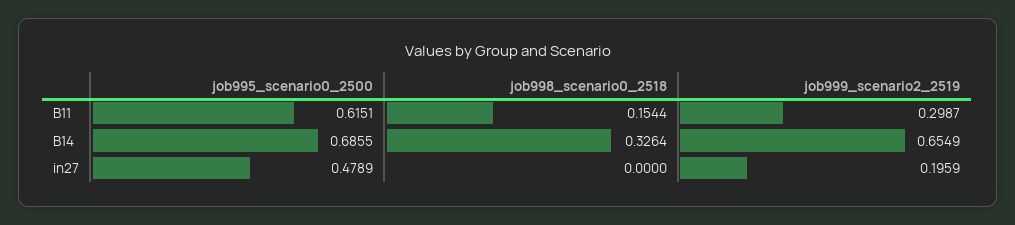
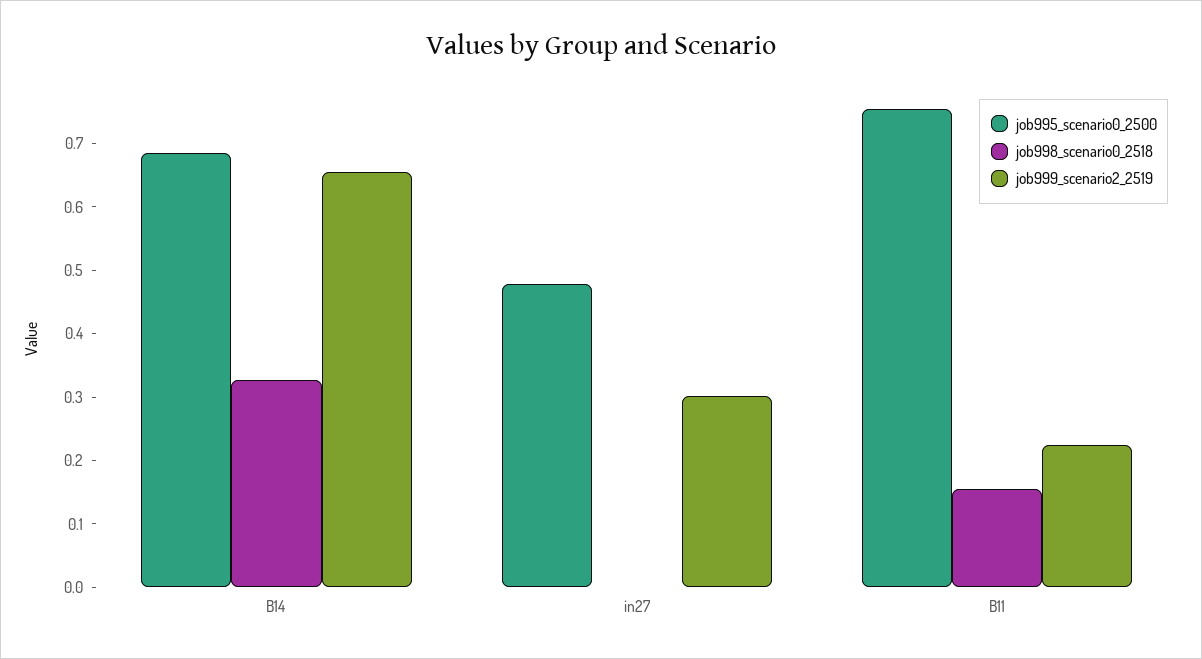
  {
    "job995_scenario0_2500": {
-     "B11": 0.6151,
+     "B11": 0.76,
      "B14": 0.6855,
      "in27": 0.4789
    },
    "job998_scenario0_2518": {
      "B11": 0.1544,
      "B14": 0.3264,
      "in27": 0
    },
    "job999_scenario2_2519": {
-     "B11": 0.2987,
+     "B11": 0.22,
      "B14": 0.6549,
-     "in27": 0.1959
+     "in27": 0.3
    }
  }

